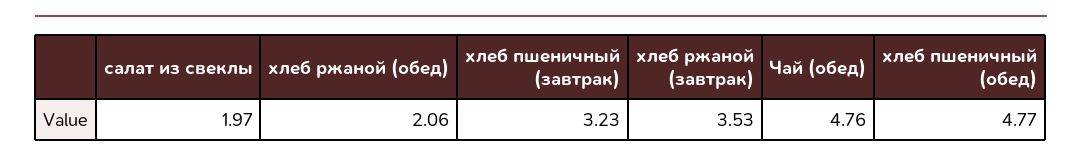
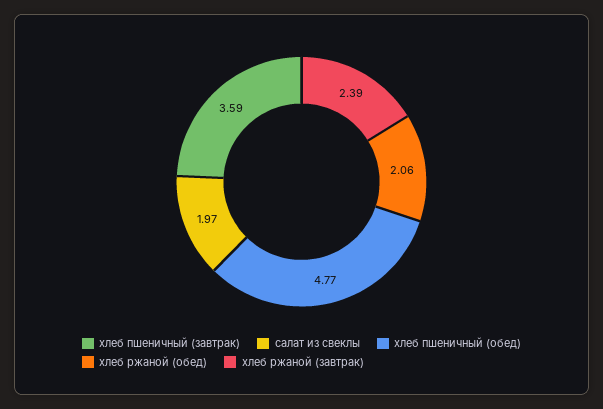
  {
    "салат из свеклы": 1.97,
    "хлеб ржаной (обед)": 2.06,
-   "хлеб пшеничный (завтрак)": 3.23,
+   "хлеб пшеничный (завтрак)": 3.59,
-   "хлеб ржаной (завтрак)": 3.53,
+   "хлеб ржаной (завтрак)": 2.39,
-   "Чай (обед)": 4.76,
    "хлеб пшеничный (обед)": 4.77
  }

